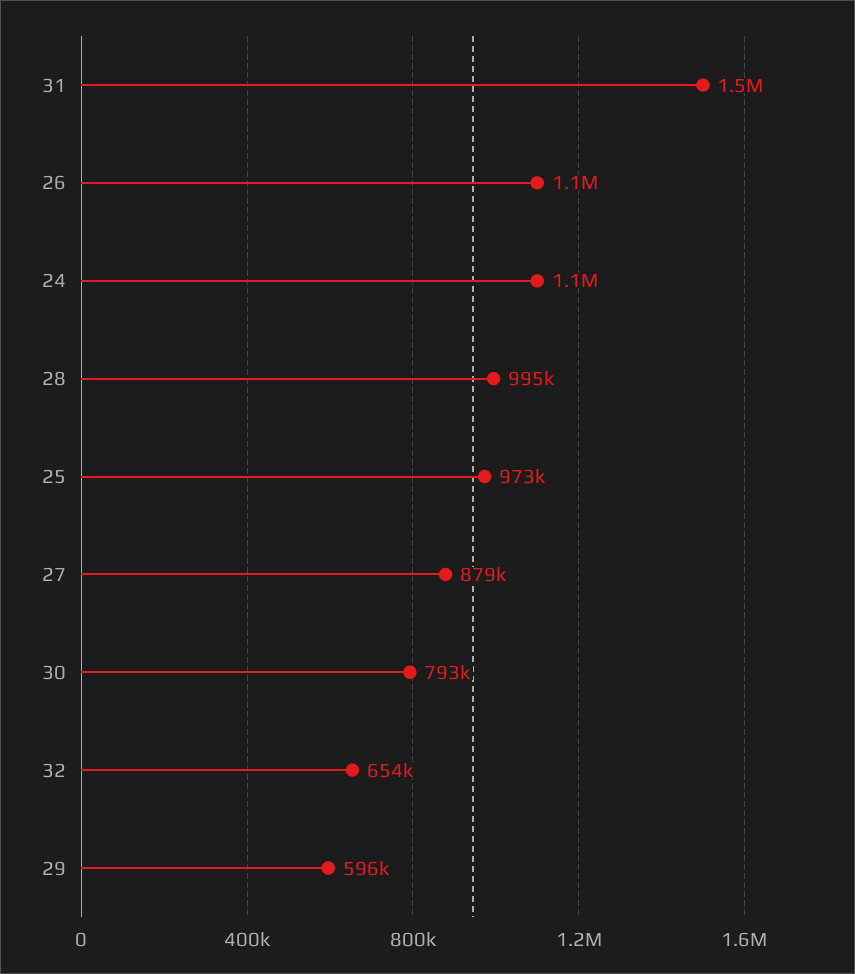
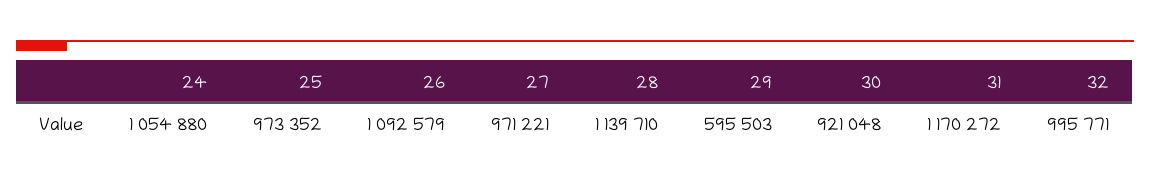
  {
-   "31": 1500000,
+   "31": 1170272,
    "26": 1092579,
    "24": 1054880,
-   "28": 995000,
+   "28": 1139710,
    "25": 973352,
-   "27": 879000,
+   "27": 971221,
-   "30": 793000,
+   "30": 921048,
-   "32": 654000,
+   "32": 995771,
    "29": 595503
  }

